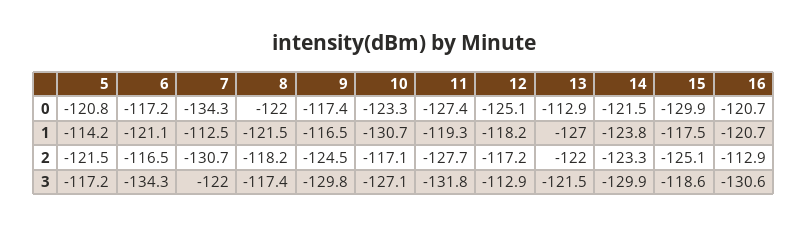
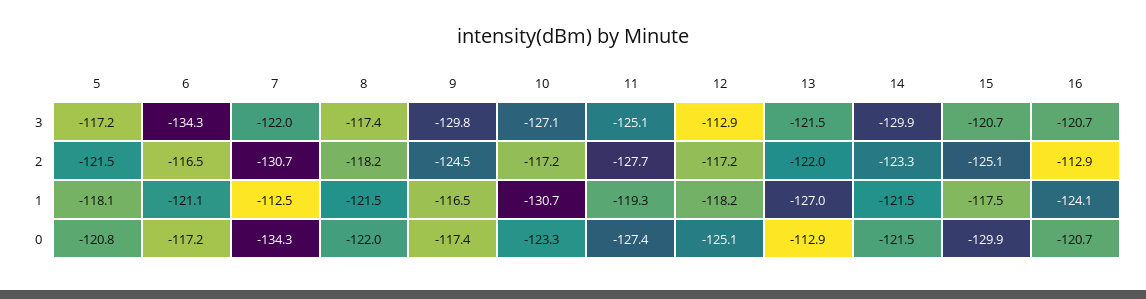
  {
    "5": {
      "0": -120.8,
-     "1": -114.2,
+     "1": -118.1,
      "2": -121.5,
      "3": -117.2
    },
    "6": {
      "0": -117.2,
      "1": -121.1,
      "2": -116.5,
      "3": -134.3
    },
    "7": {
      "0": -134.3,
      "1": -112.5,
      "2": -130.7,
      "3": -122
    },
    "8": {
      "0": -122,
      "1": -121.5,
      "2": -118.2,
      "3": -117.4
    },
    "9": {
      "0": -117.4,
      "1": -116.5,
      "2": -124.5,
      "3": -129.8
    },
    "10": {
      "0": -123.3,
      "1": -130.7,
-     "2": -117.1,
+     "2": -117.2,
      "3": -127.1
    },
    "11": {
      "0": -127.4,
      "1": -119.3,
      "2": -127.7,
-     "3": -131.8
+     "3": -125.1
    },
    "12": {
      "0": -125.1,
      "1": -118.2,
      "2": -117.2,
      "3": -112.9
    },
    "13": {
      "0": -112.9,
      "1": -127,
      "2": -122,
      "3": -121.5
    },
    "14": {
      "0": -121.5,
-     "1": -123.8,
+     "1": -121.5,
      "2": -123.3,
      "3": -129.9
    },
    "15": {
      "0": -129.9,
      "1": -117.5,
      "2": -125.1,
-     "3": -118.6
+     "3": -120.7
    },
    "16": {
      "0": -120.7,
-     "1": -120.7,
+     "1": -124.1,
      "2": -112.9,
-     "3": -130.6
+     "3": -120.7
    }
  }

